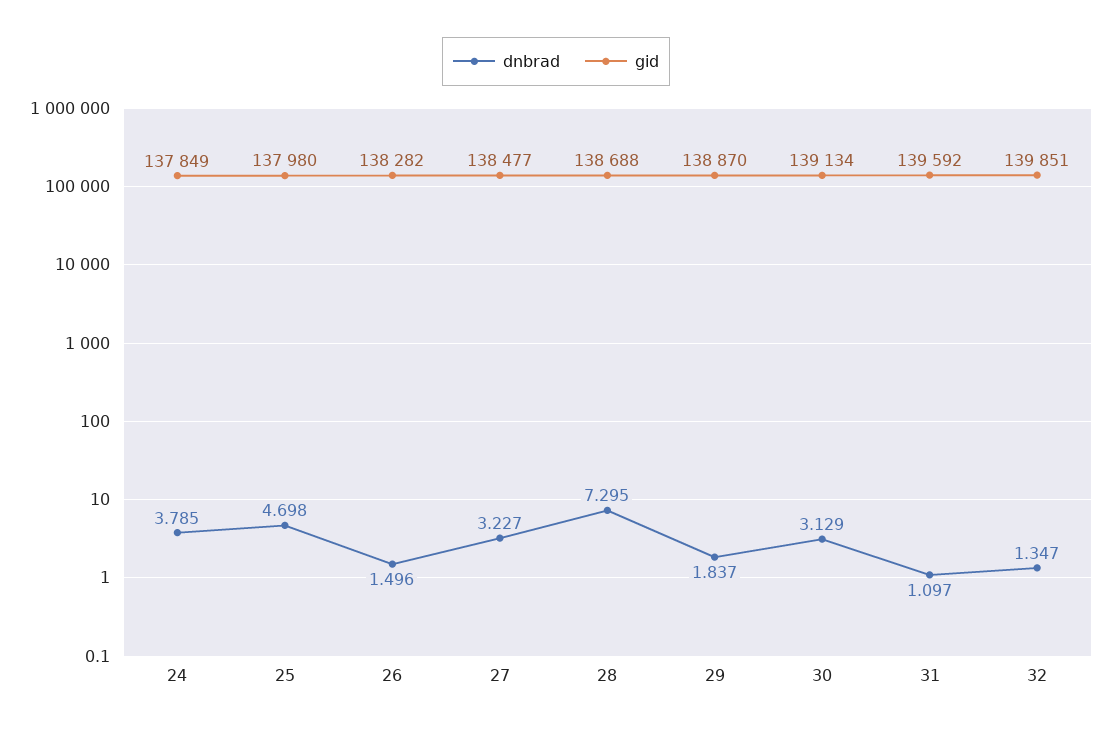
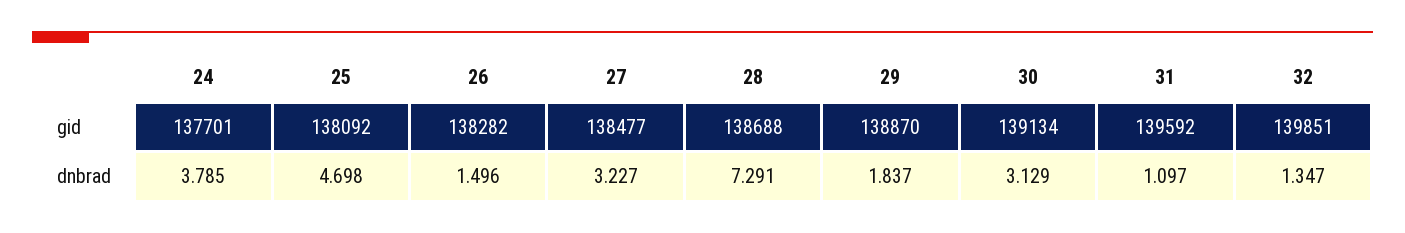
  {
    "dnbrad": {
      "24": 3.785,
      "25": 4.698,
      "26": 1.496,
      "27": 3.227,
-     "28": 7.295,
+     "28": 7.291,
      "29": 1.837,
      "30": 3.129,
      "31": 1.097,
      "32": 1.347
    },
    "gid": {
-     "24": 137849,
+     "24": 137701,
-     "25": 137980,
+     "25": 138092,
      "26": 138282,
      "27": 138477,
      "28": 138688,
      "29": 138870,
      "30": 139134,
      "31": 139592,
      "32": 139851
    }
  }

